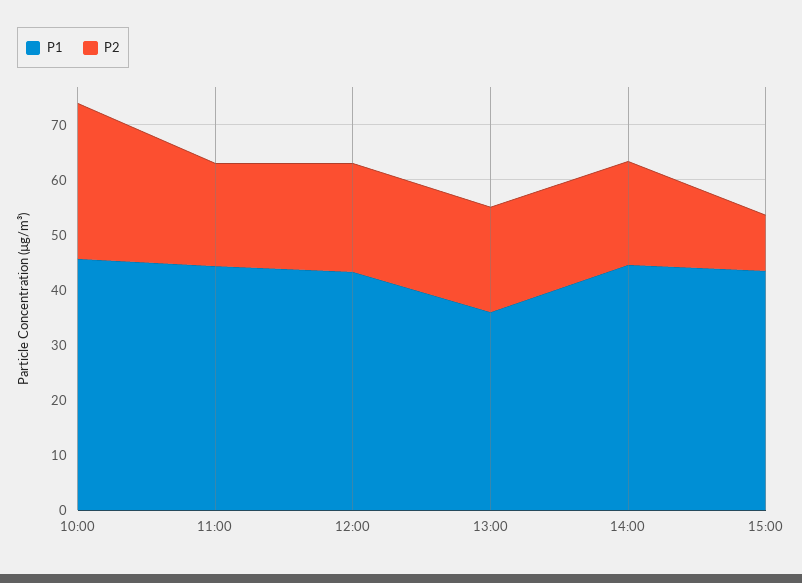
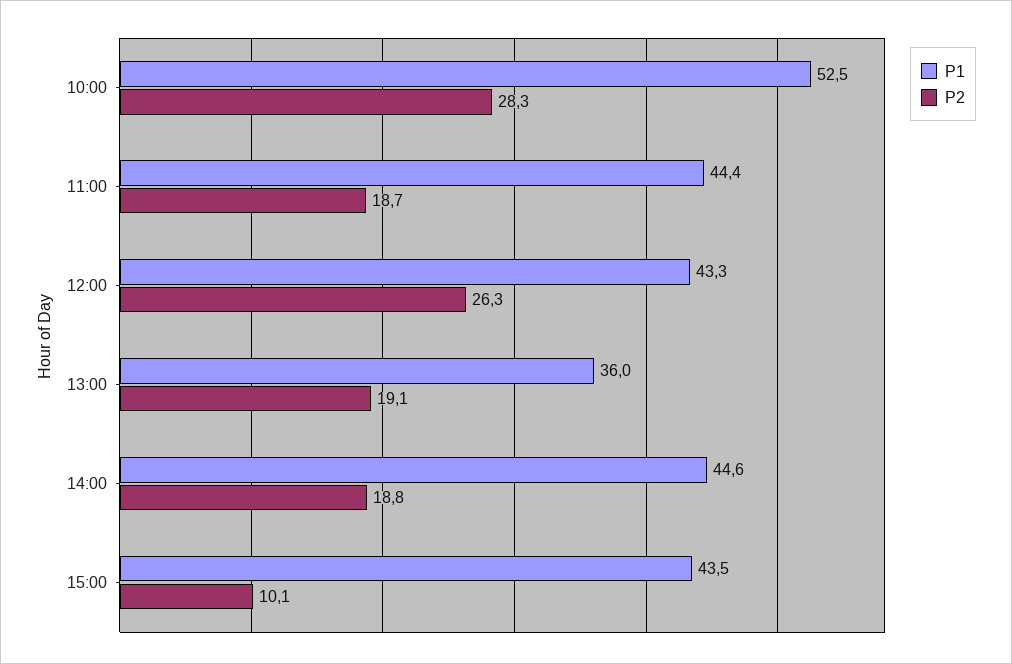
  {
    "P1": {
-     "10:00": 46,
+     "10:00": 52.5,
      "11:00": 44.4,
      "12:00": 43.3,
      "13:00": 36,
      "14:00": 44.6,
      "15:00": 43.5
    },
    "P2": {
      "10:00": 28.3,
      "11:00": 18.7,
-     "12:00": 20,
+     "12:00": 26.3,
      "13:00": 19.1,
      "14:00": 18.8,
      "15:00": 10.1
    }
  }

